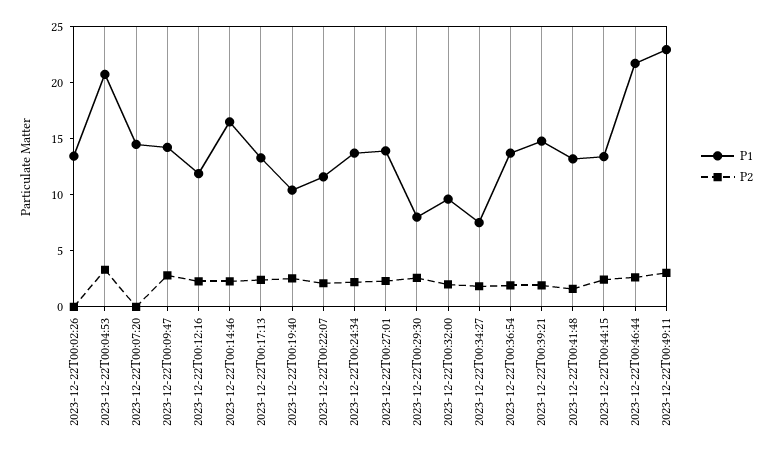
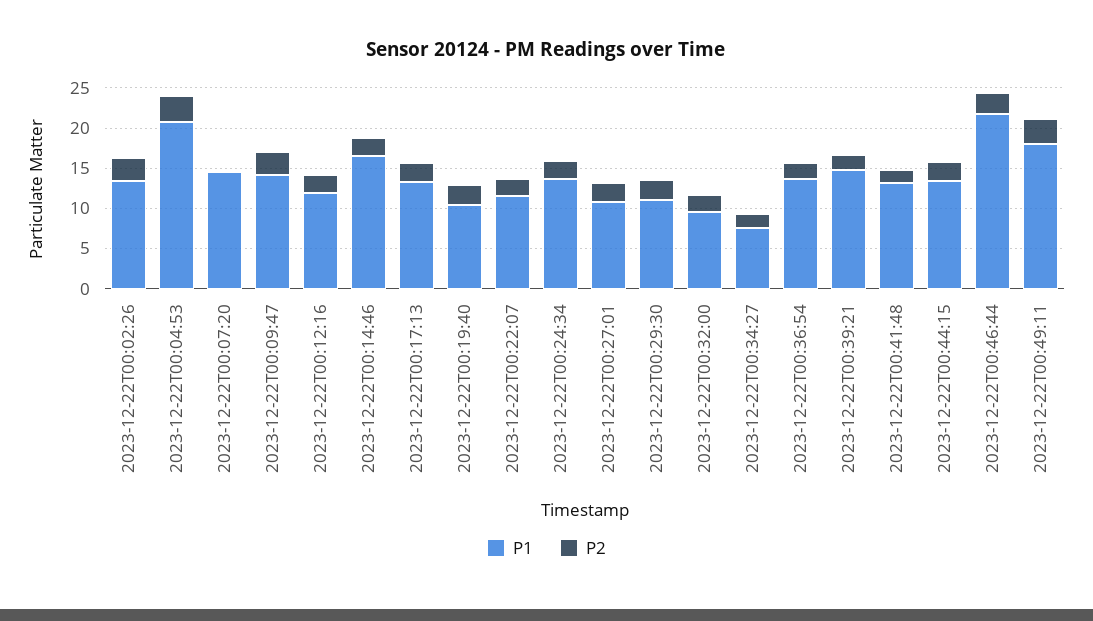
  {
    "P1": {
      "2023-12-22T00:02:26": 13,
      "2023-12-22T00:04:53": 21,
      "2023-12-22T00:07:20": 14,
      "2023-12-22T00:09:47": 14,
      "2023-12-22T00:12:16": 12,
      "2023-12-22T00:14:46": 16,
      "2023-12-22T00:17:13": 13,
      "2023-12-22T00:19:40": 10,
      "2023-12-22T00:22:07": 12,
      "2023-12-22T00:24:34": 14,
-     "2023-12-22T00:27:01": 14,
+     "2023-12-22T00:27:01": 11,
-     "2023-12-22T00:29:30": 8,
+     "2023-12-22T00:29:30": 11,
      "2023-12-22T00:32:00": 10,
      "2023-12-22T00:34:27": 8,
      "2023-12-22T00:36:54": 14,
      "2023-12-22T00:39:21": 15,
      "2023-12-22T00:41:48": 13,
      "2023-12-22T00:44:15": 13,
      "2023-12-22T00:46:44": 22,
-     "2023-12-22T00:49:11": 23
+     "2023-12-22T00:49:11": 18
    },
    "P2": {
-     "2023-12-22T00:02:26": 0,
+     "2023-12-22T00:02:26": 3,
      "2023-12-22T00:04:53": 3,
      "2023-12-22T00:07:20": 0,
      "2023-12-22T00:09:47": 3,
      "2023-12-22T00:12:16": 2,
      "2023-12-22T00:14:46": 2,
      "2023-12-22T00:17:13": 2,
      "2023-12-22T00:19:40": 3,
      "2023-12-22T00:22:07": 2,
      "2023-12-22T00:24:34": 2,
      "2023-12-22T00:27:01": 2,
      "2023-12-22T00:29:30": 3,
      "2023-12-22T00:32:00": 2,
      "2023-12-22T00:34:27": 2,
      "2023-12-22T00:36:54": 2,
      "2023-12-22T00:39:21": 2,
      "2023-12-22T00:41:48": 2,
      "2023-12-22T00:44:15": 2,
      "2023-12-22T00:46:44": 3,
      "2023-12-22T00:49:11": 3
    }
  }

